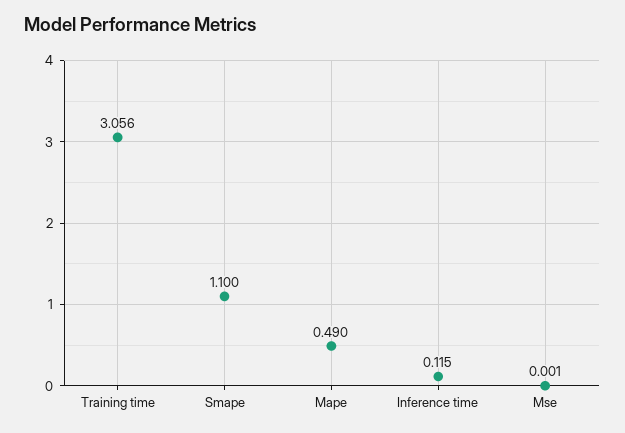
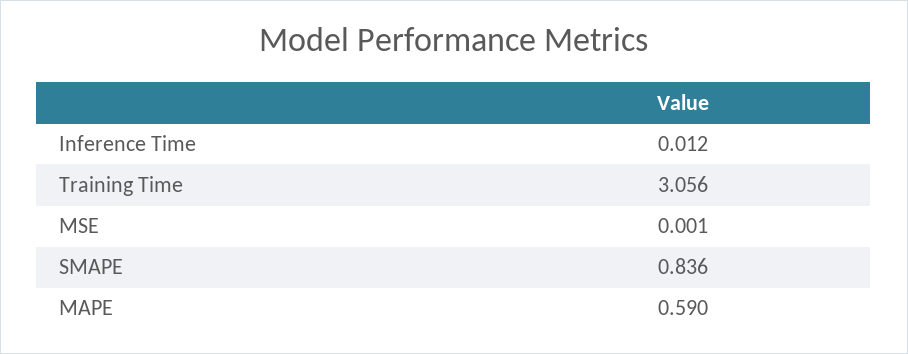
  {
    "Training time": 3.056,
-   "Smape": 1.1,
+   "Smape": 0.836,
-   "Mape": 0.49,
+   "Mape": 0.59,
-   "Inference time": 0.115,
+   "Inference time": 0.012,
    "Mse": 0.001
  }

